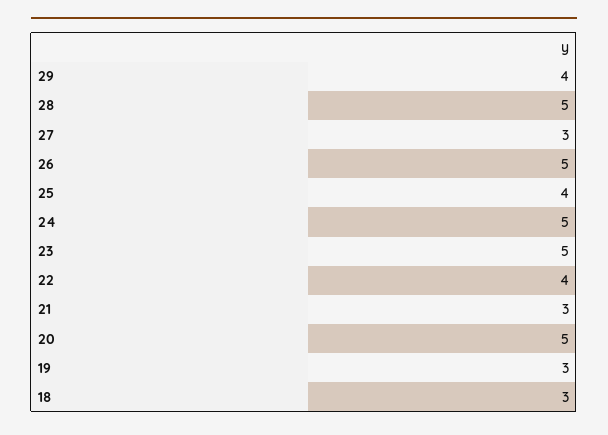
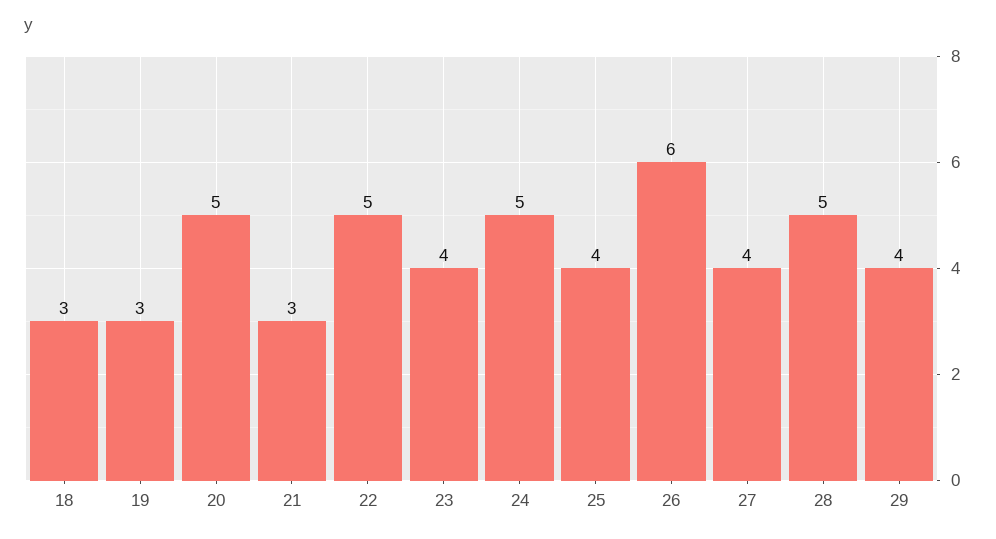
  {
    "29": 4,
    "28": 5,
-   "27": 3,
+   "27": 4,
-   "26": 5,
+   "26": 6,
    "25": 4,
    "24": 5,
-   "23": 5,
+   "23": 4,
-   "22": 4,
+   "22": 5,
    "21": 3,
    "20": 5,
    "19": 3,
    "18": 3
  }

